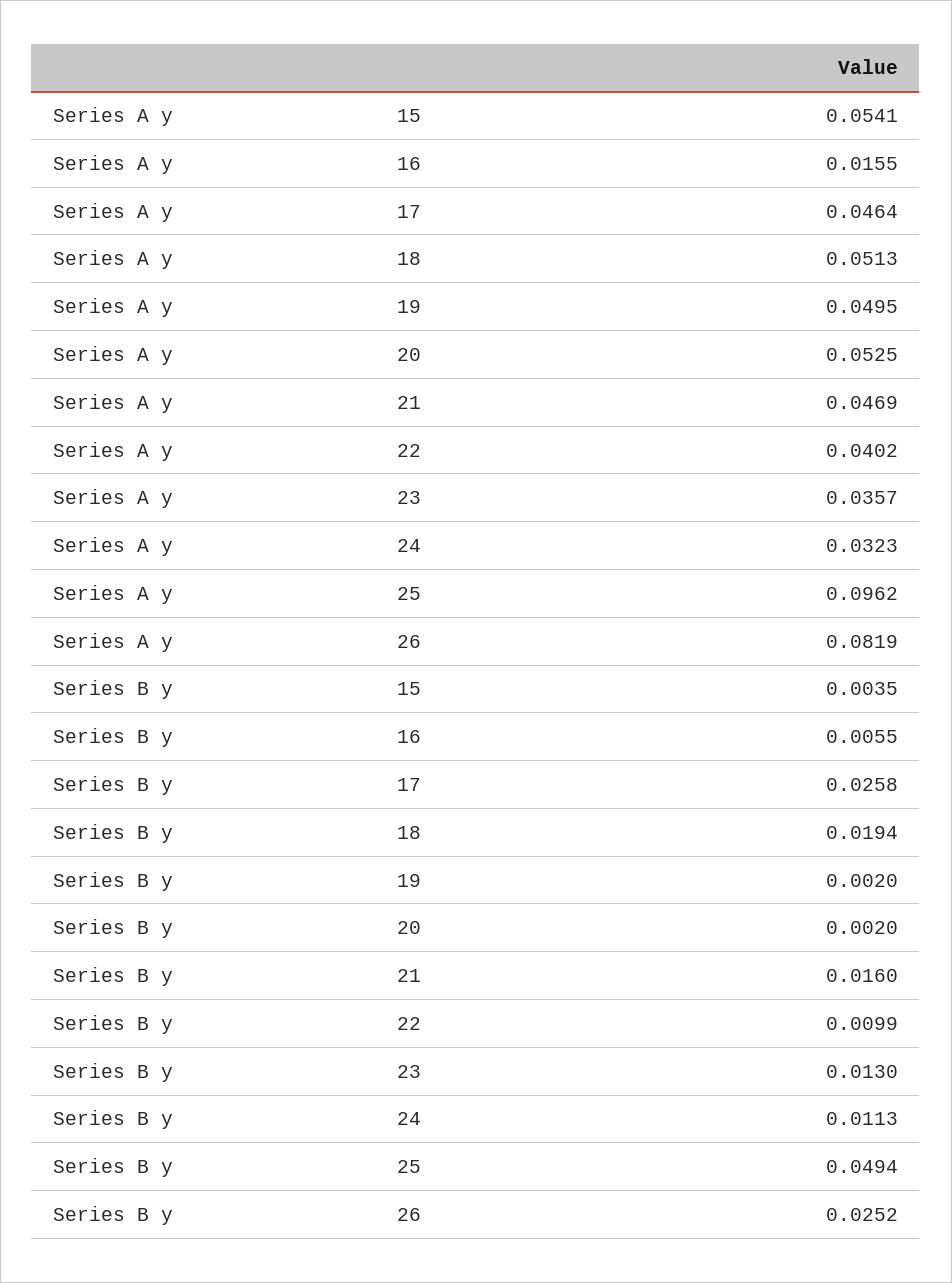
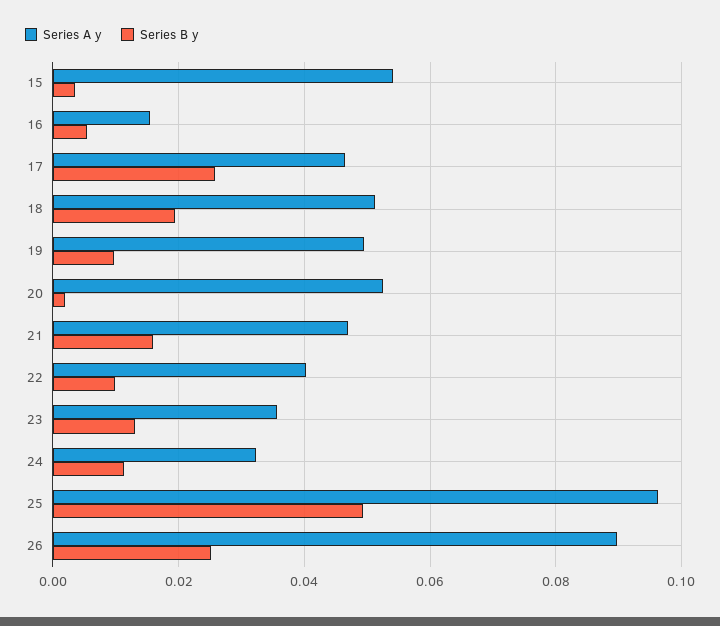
  {
    "Series A y": {
      "15": 0.0541,
      "16": 0.0155,
      "17": 0.0464,
      "18": 0.0513,
      "19": 0.0495,
      "20": 0.0525,
      "21": 0.0469,
      "22": 0.0402,
      "23": 0.0357,
      "24": 0.0323,
      "25": 0.0962,
-     "26": 0.0819
+     "26": 0.09
    },
    "Series B y": {
      "15": 0.0035,
      "16": 0.0055,
      "17": 0.0258,
      "18": 0.0194,
-     "19": 0.002,
+     "19": 0.01,
      "20": 0.002,
      "21": 0.016,
      "22": 0.0099,
      "23": 0.013,
      "24": 0.0113,
      "25": 0.0494,
      "26": 0.0252
    }
  }

